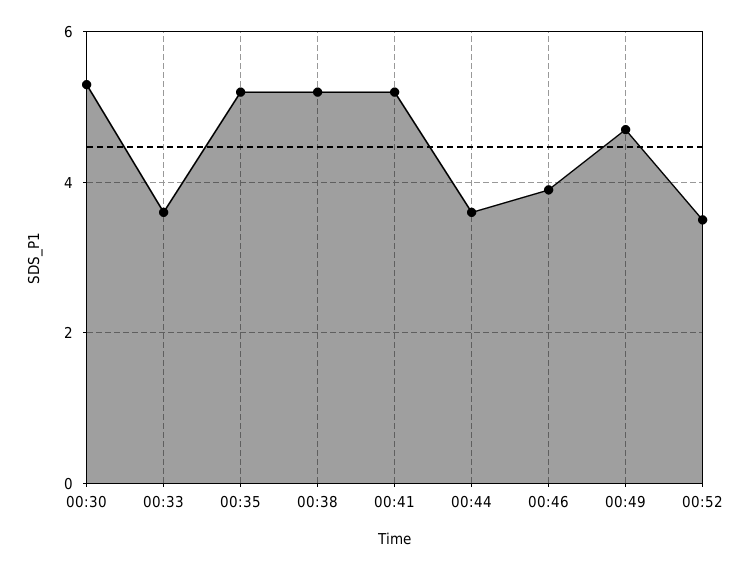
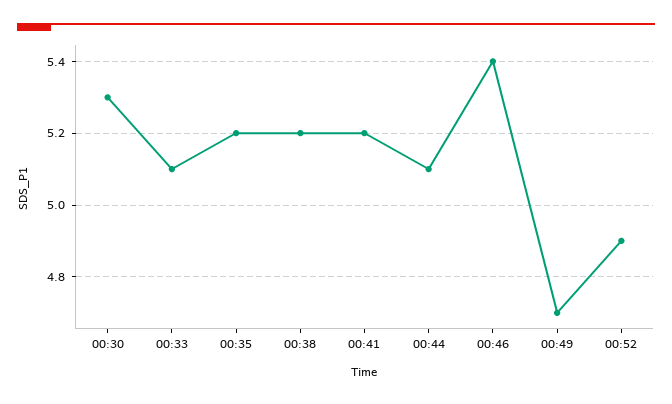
  {
    "00:30": 5.3,
-   "00:33": 3.5,
+   "00:33": 5.1,
    "00:35": 5.2,
    "00:38": 5.2,
    "00:41": 5.2,
-   "00:44": 3.5,
+   "00:44": 5.1,
-   "00:46": 4,
+   "00:46": 5.4,
    "00:49": 4.7,
-   "00:52": 3.5
+   "00:52": 4.9
  }

